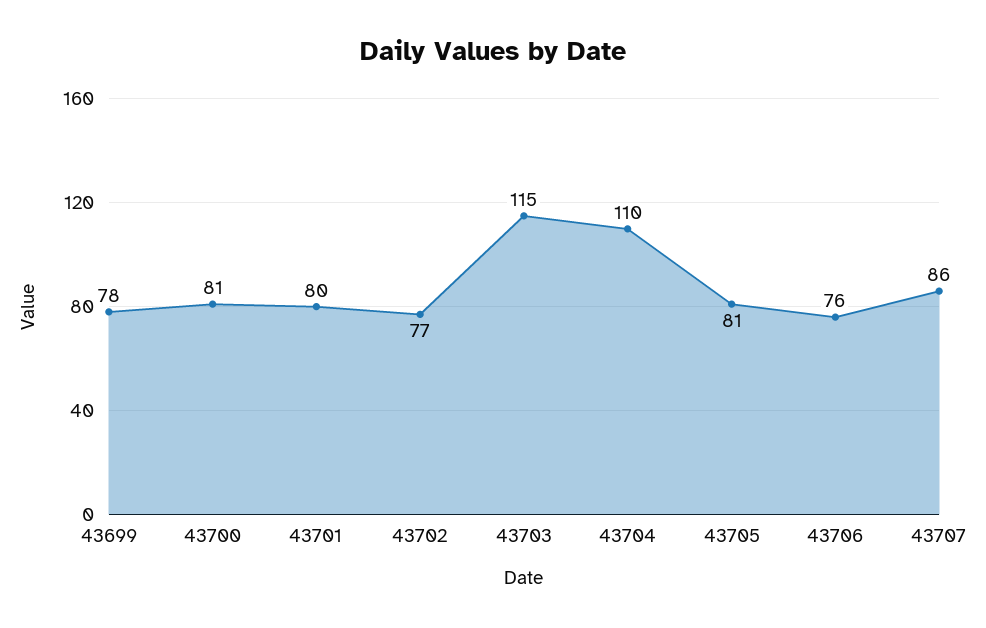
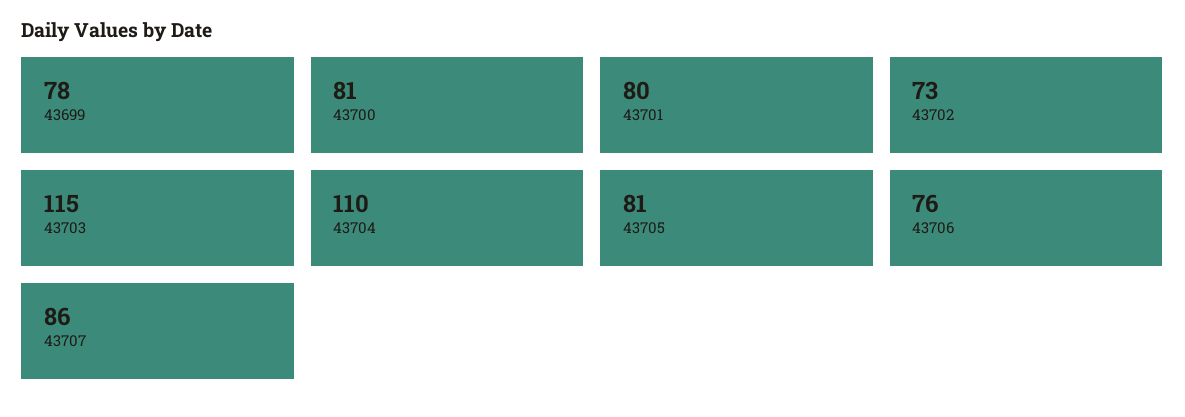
  {
    "43699": 78,
    "43700": 81,
    "43701": 80,
-   "43702": 77,
+   "43702": 73,
    "43703": 115,
    "43704": 110,
    "43705": 81,
    "43706": 76,
    "43707": 86
  }

